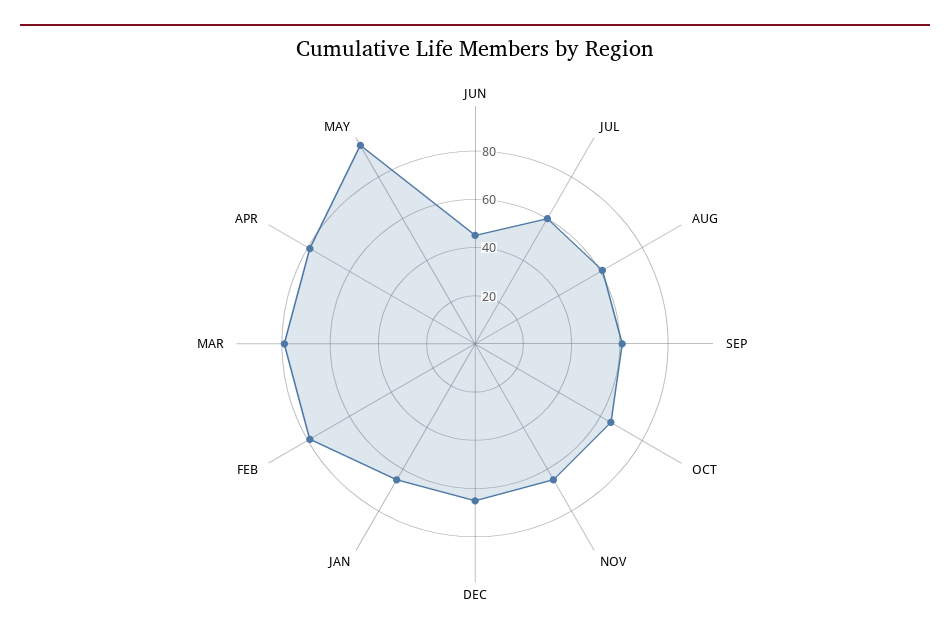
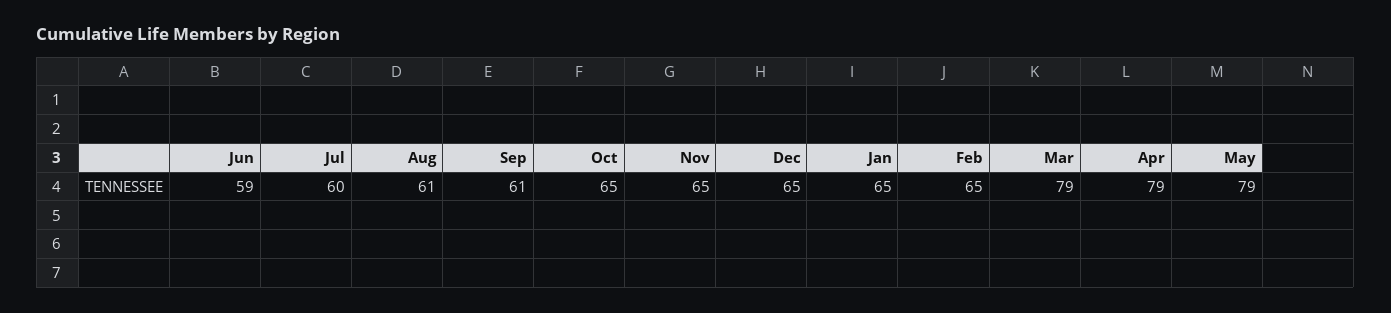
  {
-   "JUN": 45,
+   "JUN": 59,
    "JUL": 60,
    "AUG": 61,
    "SEP": 61,
    "OCT": 65,
    "NOV": 65,
    "DEC": 65,
    "JAN": 65,
-   "FEB": 80,
+   "FEB": 65,
    "MAR": 79,
    "APR": 79,
-   "MAY": 95
+   "MAY": 79
  }

